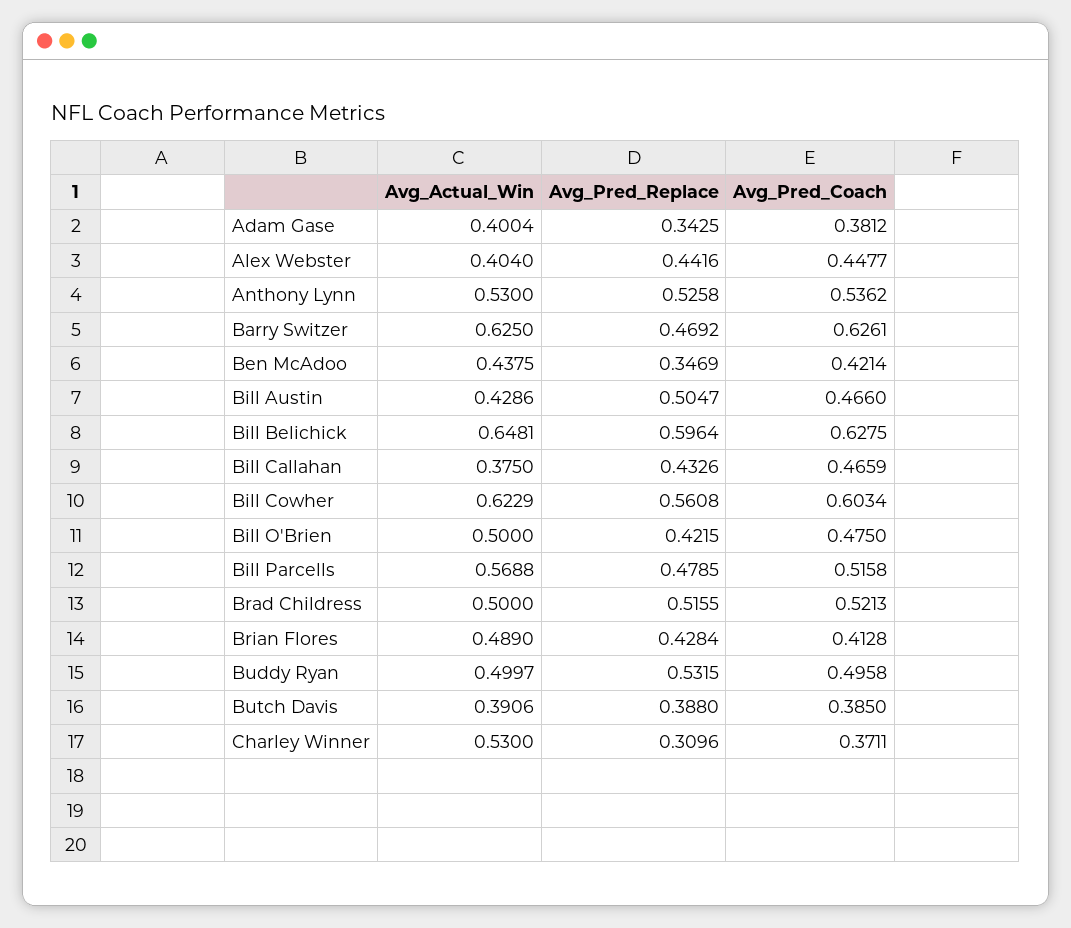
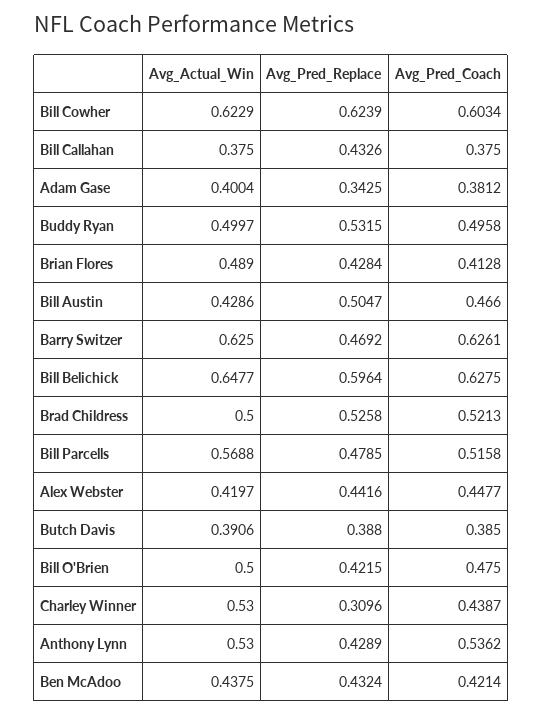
  {
    "Avg_Actual_Win": {
      "Adam Gase": 0.4004,
-     "Alex Webster": 0.404,
+     "Alex Webster": 0.4197,
      "Anthony Lynn": 0.53,
      "Barry Switzer": 0.625,
      "Ben McAdoo": 0.4375,
      "Bill Austin": 0.4286,
-     "Bill Belichick": 0.6481,
+     "Bill Belichick": 0.6477,
      "Bill Callahan": 0.375,
      "Bill Cowher": 0.6229,
      "Bill O'Brien": 0.5,
      "Bill Parcells": 0.5688,
      "Brad Childress": 0.5,
      "Brian Flores": 0.489,
      "Buddy Ryan": 0.4997,
      "Butch Davis": 0.3906,
      "Charley Winner": 0.53
    },
    "Avg_Pred_Replace": {
      "Adam Gase": 0.3425,
      "Alex Webster": 0.4416,
-     "Anthony Lynn": 0.5258,
+     "Anthony Lynn": 0.4289,
      "Barry Switzer": 0.4692,
-     "Ben McAdoo": 0.3469,
+     "Ben McAdoo": 0.4324,
      "Bill Austin": 0.5047,
      "Bill Belichick": 0.5964,
      "Bill Callahan": 0.4326,
-     "Bill Cowher": 0.5608,
+     "Bill Cowher": 0.6239,
      "Bill O'Brien": 0.4215,
      "Bill Parcells": 0.4785,
-     "Brad Childress": 0.5155,
+     "Brad Childress": 0.5258,
      "Brian Flores": 0.4284,
      "Buddy Ryan": 0.5315,
      "Butch Davis": 0.388,
      "Charley Winner": 0.3096
    },
    "Avg_Pred_Coach": {
      "Adam Gase": 0.3812,
      "Alex Webster": 0.4477,
      "Anthony Lynn": 0.5362,
      "Barry Switzer": 0.6261,
      "Ben McAdoo": 0.4214,
      "Bill Austin": 0.466,
      "Bill Belichick": 0.6275,
-     "Bill Callahan": 0.4659,
+     "Bill Callahan": 0.375,
      "Bill Cowher": 0.6034,
      "Bill O'Brien": 0.475,
      "Bill Parcells": 0.5158,
      "Brad Childress": 0.5213,
      "Brian Flores": 0.4128,
      "Buddy Ryan": 0.4958,
      "Butch Davis": 0.385,
-     "Charley Winner": 0.3711
+     "Charley Winner": 0.4387
    }
  }

